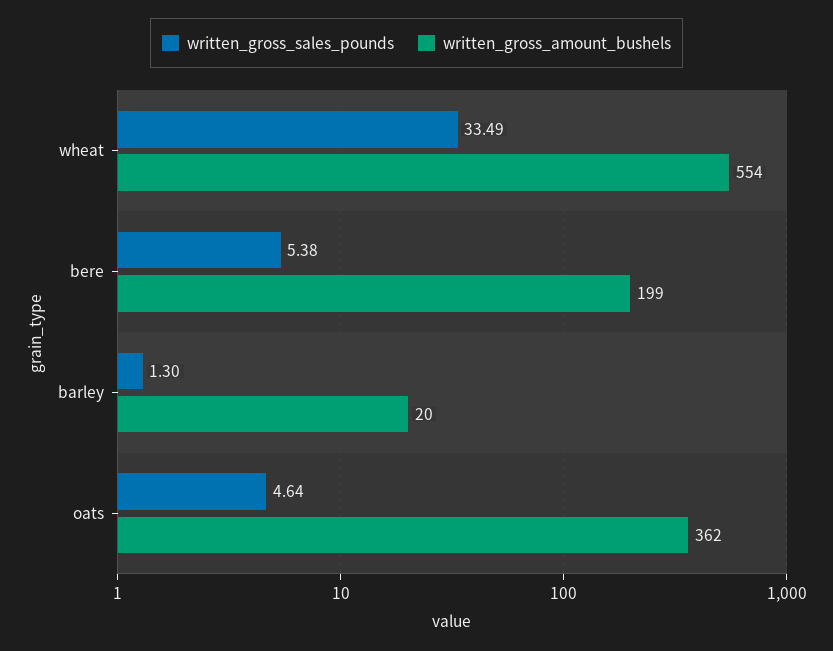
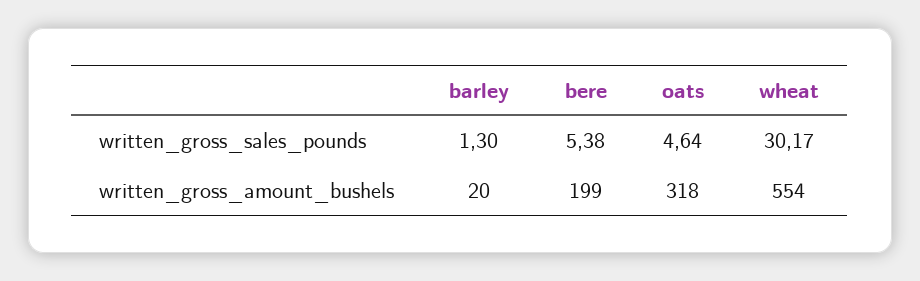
  {
    "written_gross_sales_pounds": {
-     "wheat": 33.49,
+     "wheat": 30.17,
      "bere": 5.38,
      "barley": 1.3,
      "oats": 4.64
    },
    "written_gross_amount_bushels": {
      "wheat": 554,
      "bere": 199,
      "barley": 20,
-     "oats": 362
+     "oats": 318
    }
  }

